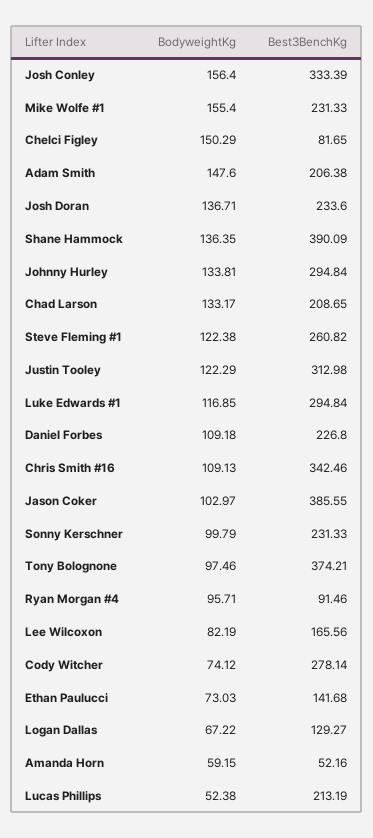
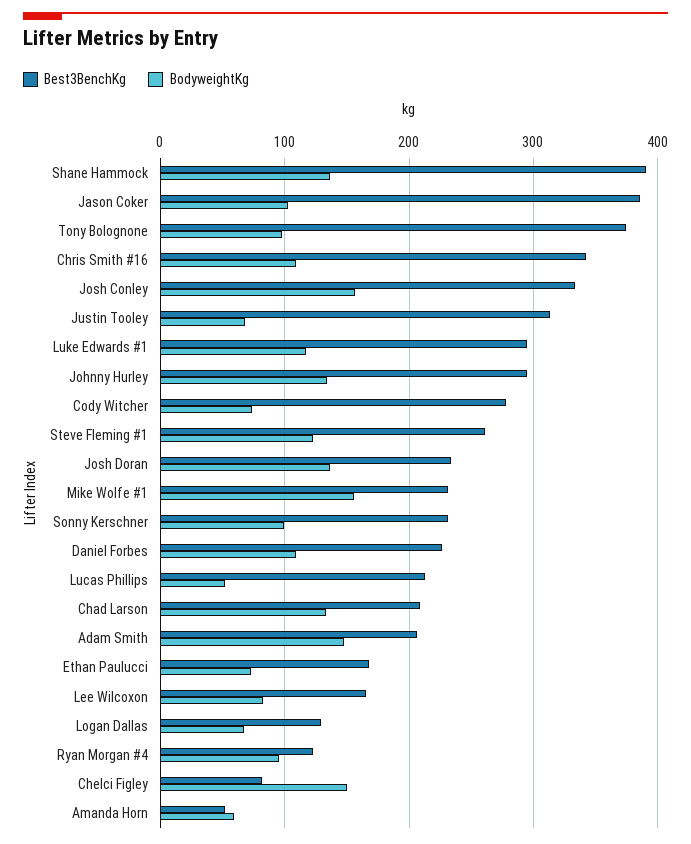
  {
    "BodyweightKg": {
      "Josh Conley": 156.4,
      "Mike Wolfe #1": 155.4,
      "Chelci Figley": 150.29,
      "Adam Smith": 147.6,
      "Josh Doran": 136.71,
      "Shane Hammock": 136.35,
      "Johnny Hurley": 133.81,
      "Chad Larson": 133.17,
      "Steve Fleming #1": 122.38,
-     "Justin Tooley": 122.29,
+     "Justin Tooley": 70,
      "Luke Edwards #1": 116.85,
      "Daniel Forbes": 109.18,
      "Chris Smith #16": 109.13,
      "Jason Coker": 102.97,
      "Sonny Kerschner": 99.79,
      "Tony Bolognone": 97.46,
      "Ryan Morgan #4": 95.71,
      "Lee Wilcoxon": 82.19,
      "Cody Witcher": 74.12,
      "Ethan Paulucci": 73.03,
      "Logan Dallas": 67.22,
      "Amanda Horn": 59.15,
      "Lucas Phillips": 52.38
    },
    "Best3BenchKg": {
      "Josh Conley": 333.39,
      "Mike Wolfe #1": 231.33,
      "Chelci Figley": 81.65,
      "Adam Smith": 206.38,
      "Josh Doran": 233.6,
      "Shane Hammock": 390.09,
      "Johnny Hurley": 294.84,
      "Chad Larson": 208.65,
      "Steve Fleming #1": 260.82,
      "Justin Tooley": 312.98,
      "Luke Edwards #1": 294.84,
      "Daniel Forbes": 226.8,
      "Chris Smith #16": 342.46,
      "Jason Coker": 385.55,
      "Sonny Kerschner": 231.33,
      "Tony Bolognone": 374.21,
-     "Ryan Morgan #4": 91.46,
+     "Ryan Morgan #4": 120,
      "Lee Wilcoxon": 165.56,
      "Cody Witcher": 278.14,
-     "Ethan Paulucci": 141.68,
+     "Ethan Paulucci": 170,
      "Logan Dallas": 129.27,
      "Amanda Horn": 52.16,
      "Lucas Phillips": 213.19
    }
  }

